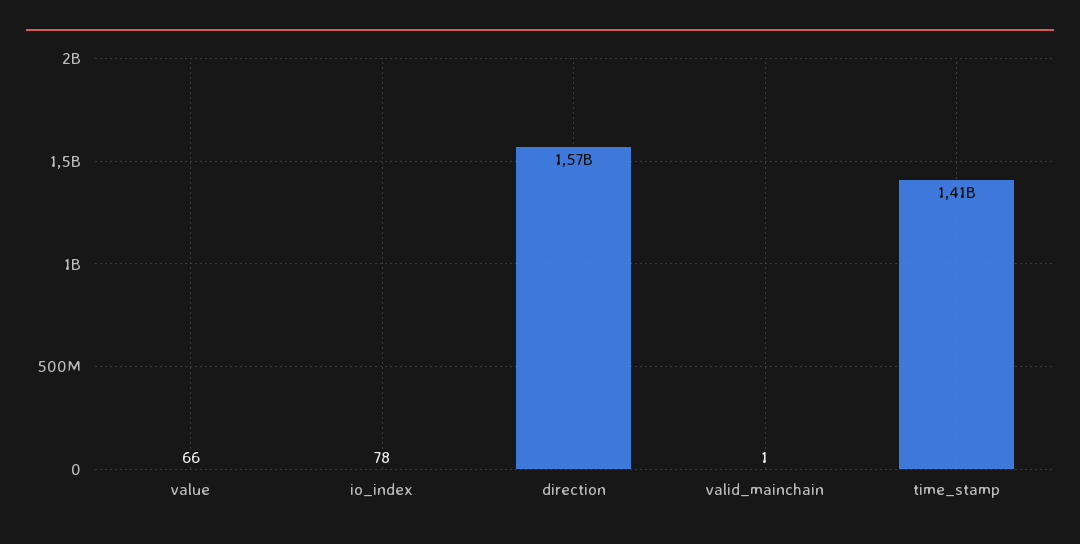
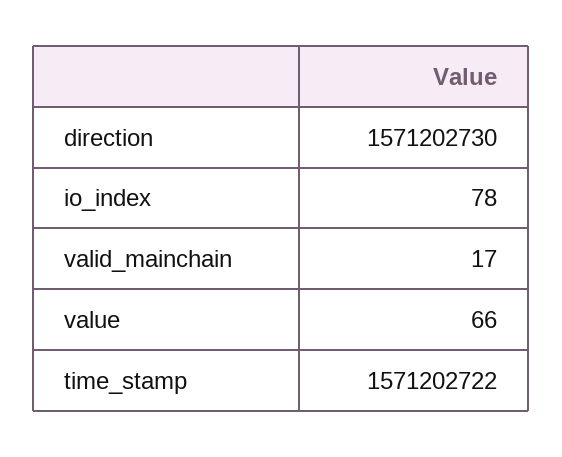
  {
    "value": 66,
    "io_index": 78,
    "direction": 1571202730,
-   "valid_mainchain": 1,
+   "valid_mainchain": 17,
-   "time_stamp": 1410000000
+   "time_stamp": 1571202722
  }

